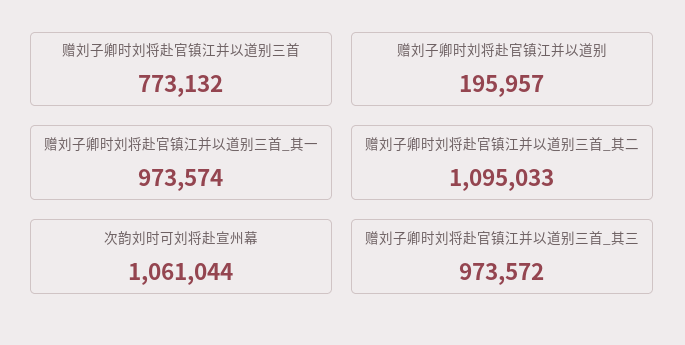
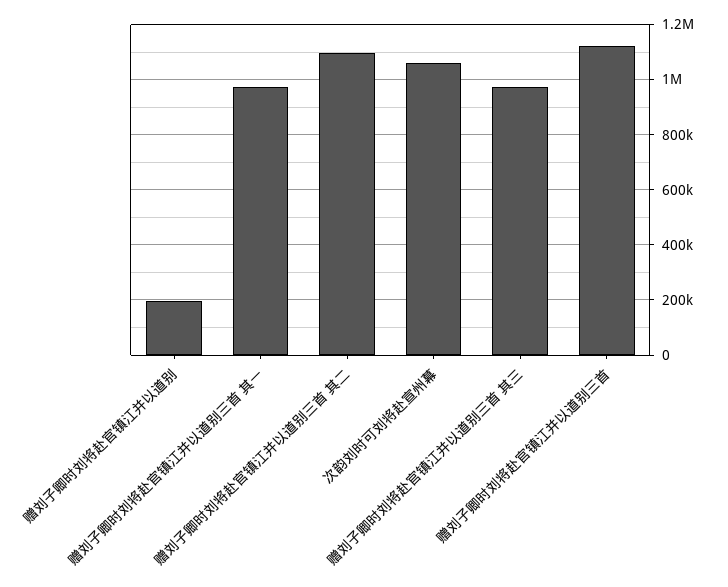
  {
-   "赠刘子卿时刘将赴官镇江并以道别三首": 773132,
+   "赠刘子卿时刘将赴官镇江并以道别三首": 1125000,
    "赠刘子卿时刘将赴官镇江并以道别": 195957,
    "赠刘子卿时刘将赴官镇江并以道别三首_其一": 973574,
    "赠刘子卿时刘将赴官镇江并以道别三首_其二": 1095033,
    "次韵刘时可刘将赴宣州幕": 1061044,
    "赠刘子卿时刘将赴官镇江并以道别三首_其三": 973572
  }

